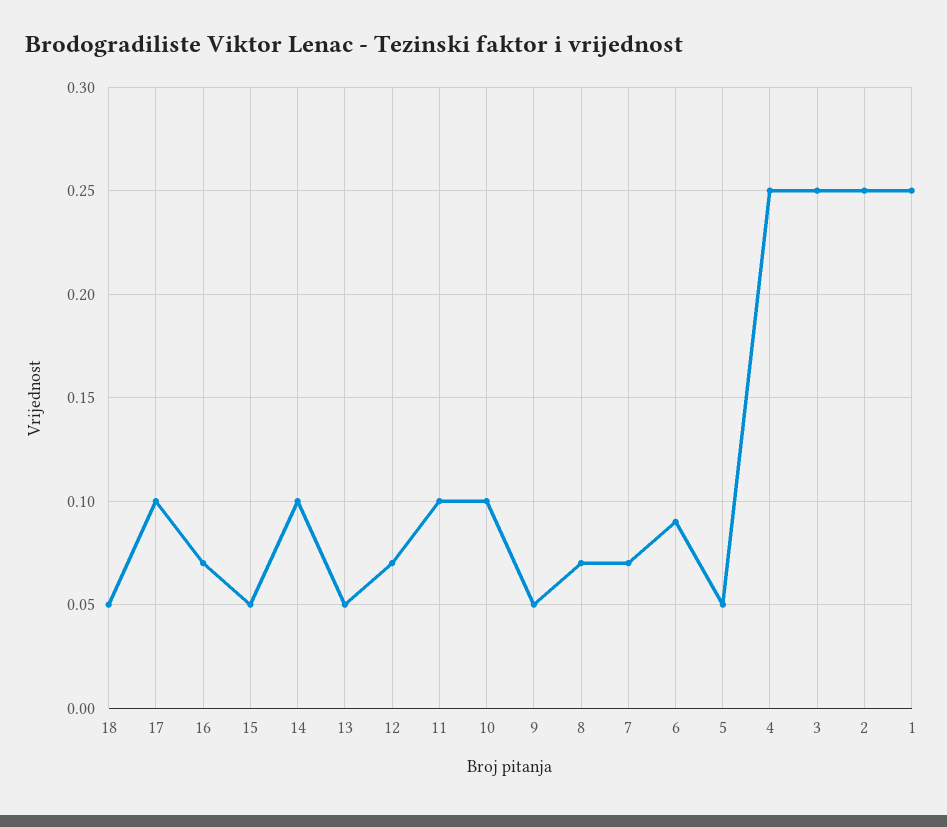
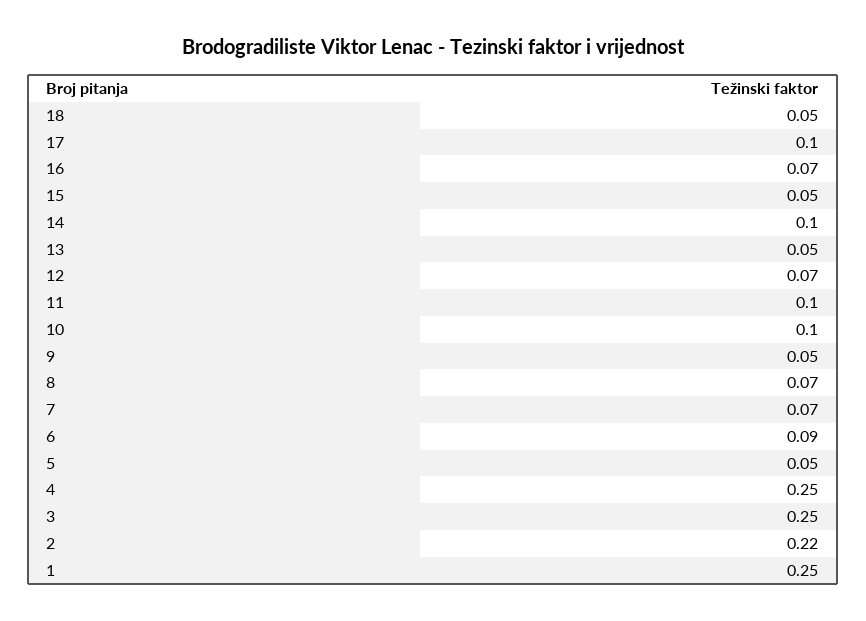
  {
    "18": 0.05,
    "17": 0.1,
    "16": 0.07,
    "15": 0.05,
    "14": 0.1,
    "13": 0.05,
    "12": 0.07,
    "11": 0.1,
    "10": 0.1,
    "9": 0.05,
    "8": 0.07,
    "7": 0.07,
    "6": 0.09,
    "5": 0.05,
    "4": 0.25,
    "3": 0.25,
-   "2": 0.25,
+   "2": 0.22,
    "1": 0.25
  }

